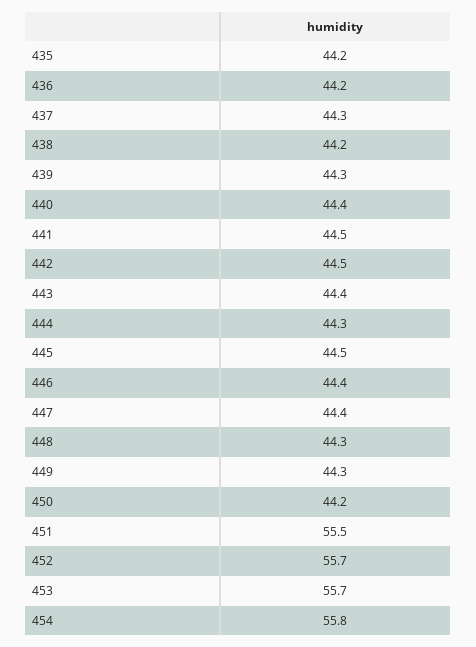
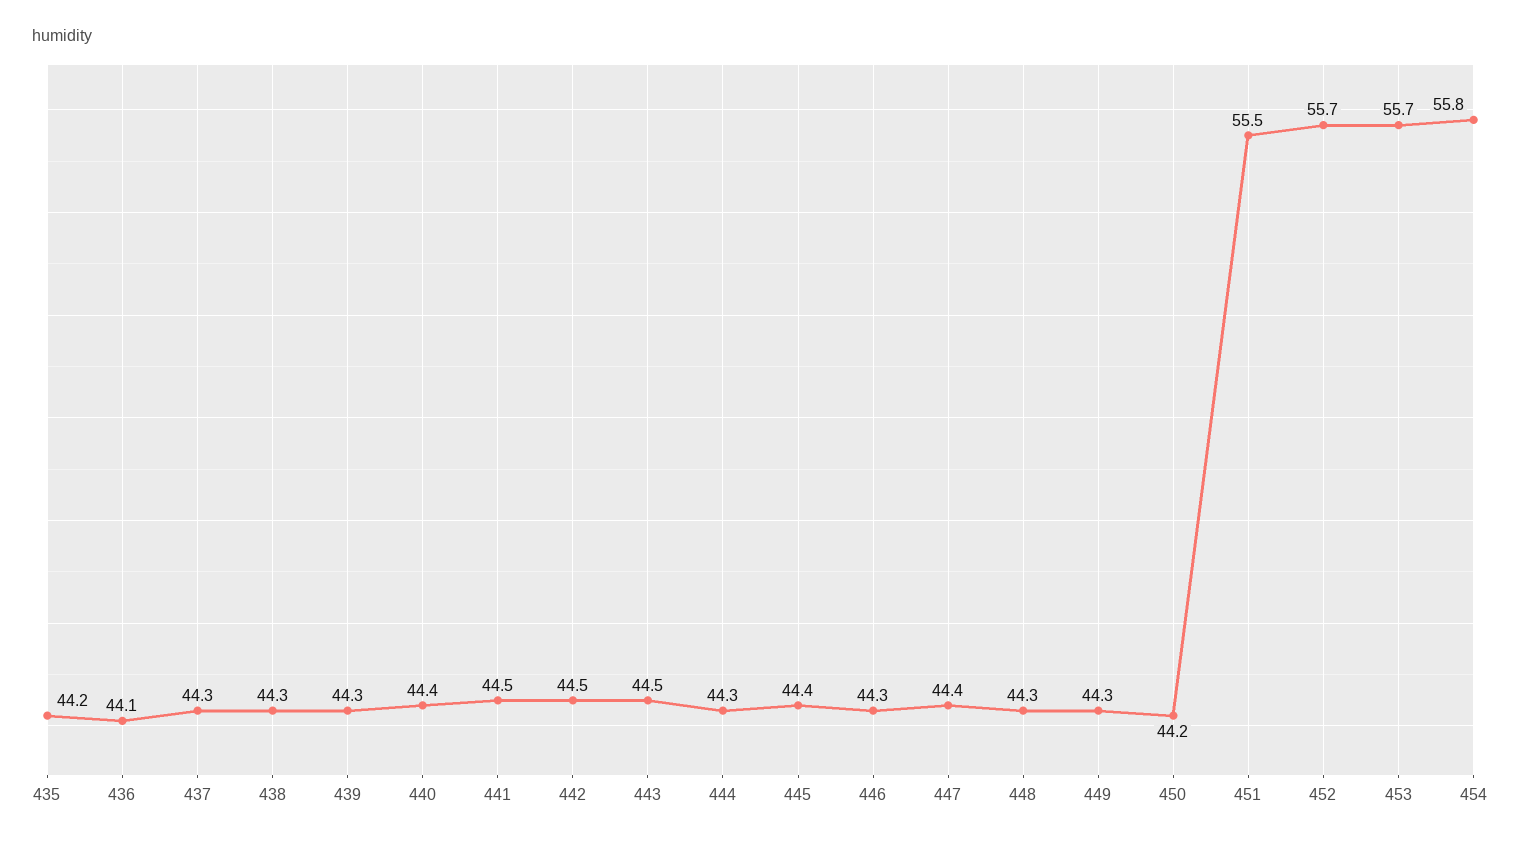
  {
    "435": 44.2,
-   "436": 44.2,
+   "436": 44.1,
    "437": 44.3,
-   "438": 44.2,
+   "438": 44.3,
    "439": 44.3,
    "440": 44.4,
    "441": 44.5,
    "442": 44.5,
-   "443": 44.4,
+   "443": 44.5,
    "444": 44.3,
-   "445": 44.5,
+   "445": 44.4,
-   "446": 44.4,
+   "446": 44.3,
    "447": 44.4,
    "448": 44.3,
    "449": 44.3,
    "450": 44.2,
    "451": 55.5,
    "452": 55.7,
    "453": 55.7,
    "454": 55.8
  }

